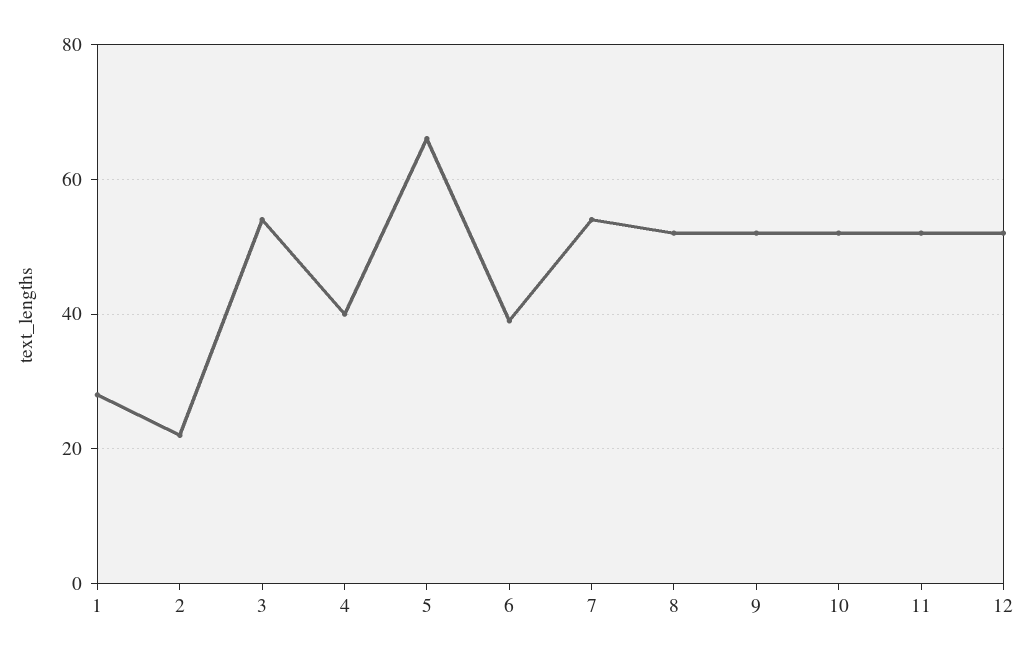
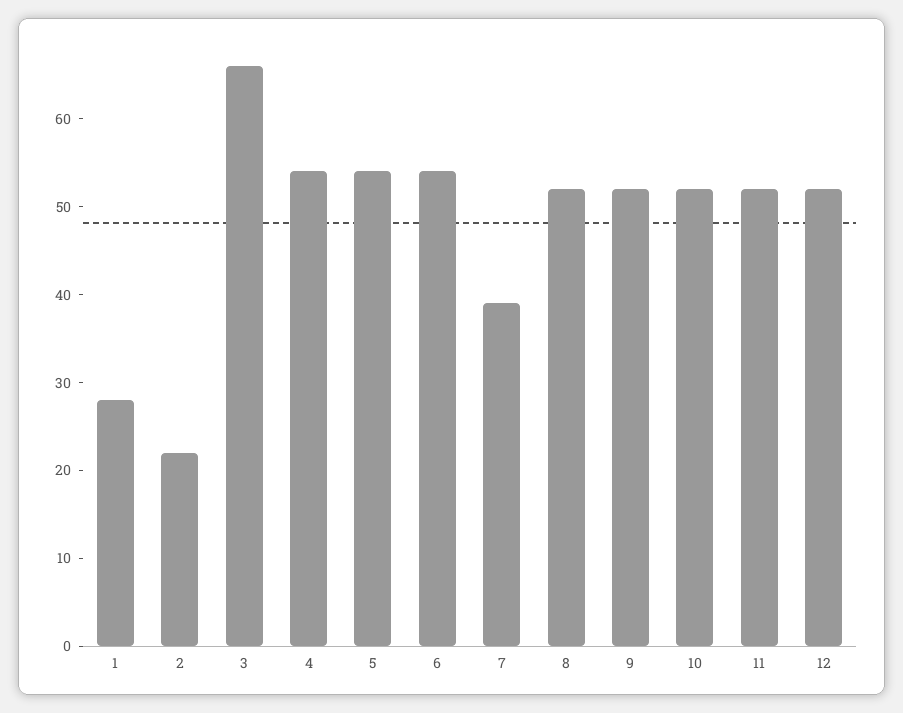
  {
    "1": 28,
    "2": 22,
-   "3": 55,
+   "3": 66,
-   "4": 40,
+   "4": 54,
-   "5": 65,
+   "5": 54,
-   "6": 40,
+   "6": 54,
-   "7": 55,
+   "7": 39,
    "8": 52,
    "9": 52,
    "10": 52,
    "11": 52,
    "12": 52
  }

